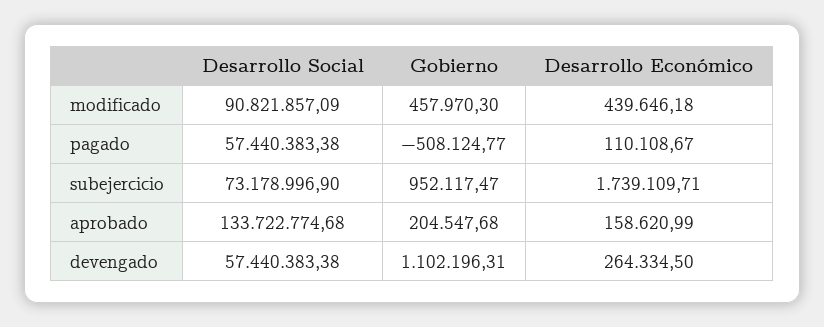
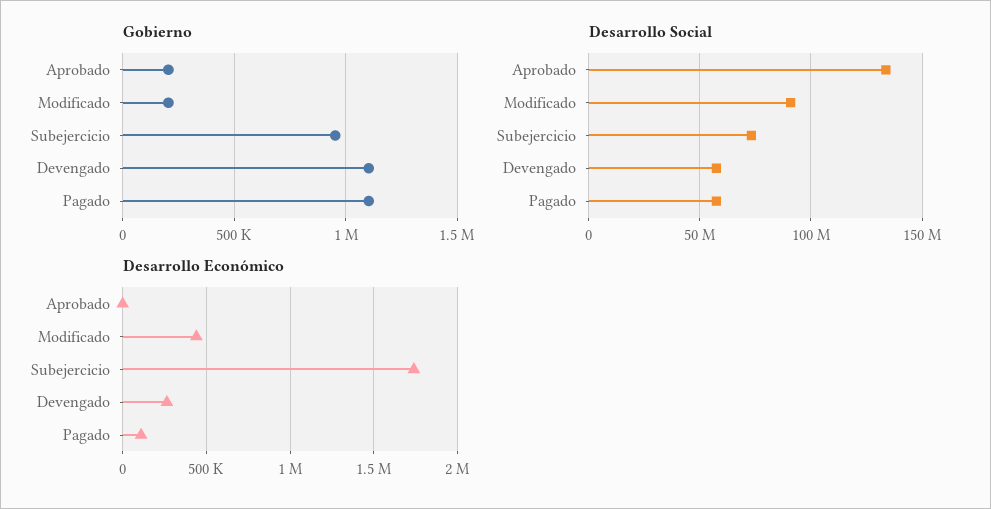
  {
    "Desarrollo Social": {
      "modificado": 90821857.09,
      "pagado": 57440383.38,
      "subejercicio": 73178996.9,
      "aprobado": 133722774.68,
      "devengado": 57440383.38
    },
    "Gobierno": {
-     "modificado": 457970.3,
+     "modificado": 200000,
-     "pagado": -508124.77,
+     "pagado": 1100000,
      "subejercicio": 952117.47,
      "aprobado": 204547.68,
      "devengado": 1102196.31
    },
    "Desarrollo Económico": {
      "modificado": 439646.18,
      "pagado": 110108.67,
      "subejercicio": 1739109.71,
-     "aprobado": 158620.99,
+     "aprobado": 0,
      "devengado": 264334.5
    }
  }

